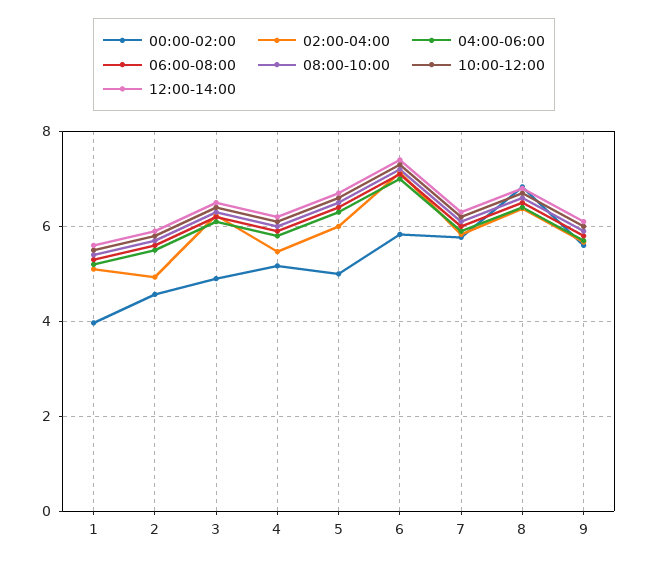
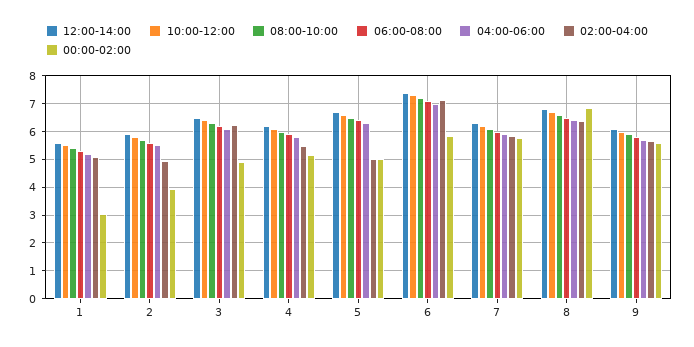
  {
    "00:00-02:00": {
-     "1": 4,
+     "1": 3,
-     "2": 4.6,
+     "2": 4,
      "3": 5,
      "4": 5.2,
      "5": 5,
      "6": 5.8,
      "7": 5.8,
      "8": 6.8,
      "9": 5.6
    },
    "02:00-04:00": {
      "1": 5.2,
      "2": 5,
      "3": 6.2,
      "4": 5.4,
-     "5": 6,
+     "5": 5,
      "6": 7.2,
      "7": 5.8,
      "8": 6.4,
      "9": 5.6
    },
    "04:00-06:00": {
      "1": 5.2,
      "2": 5.6,
      "3": 6.2,
      "4": 5.8,
      "5": 6.4,
      "6": 7,
      "7": 6,
      "8": 6.4,
      "9": 5.8
    },
    "06:00-08:00": {
      "1": 5.4,
      "2": 5.6,
      "3": 6.2,
      "4": 6,
      "5": 6.4,
      "6": 7.2,
      "7": 6,
      "8": 6.6,
      "9": 5.8
    },
    "08:00-10:00": {
      "1": 5.4,
      "2": 5.8,
      "3": 6.4,
      "4": 6,
      "5": 6.6,
      "6": 7.2,
      "7": 6.2,
      "8": 6.6,
      "9": 6
    },
    "10:00-12:00": {
      "1": 5.6,
      "2": 5.8,
      "3": 6.4,
      "4": 6.2,
      "5": 6.6,
      "6": 7.4,
      "7": 6.2,
      "8": 6.8,
      "9": 6
    },
    "12:00-14:00": {
      "1": 5.6,
      "2": 6,
      "3": 6.6,
      "4": 6.2,
      "5": 6.8,
      "6": 7.4,
      "7": 6.4,
      "8": 6.8,
      "9": 6.2
    }
  }

